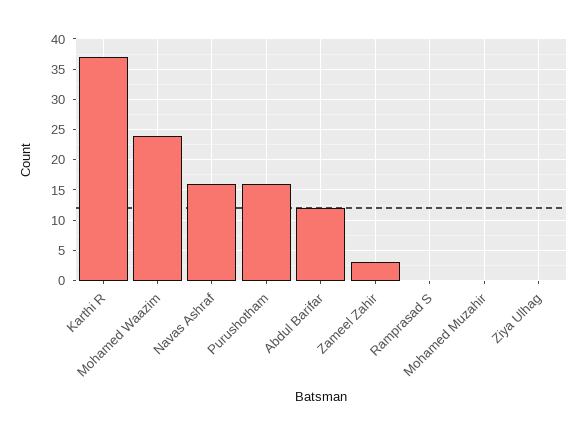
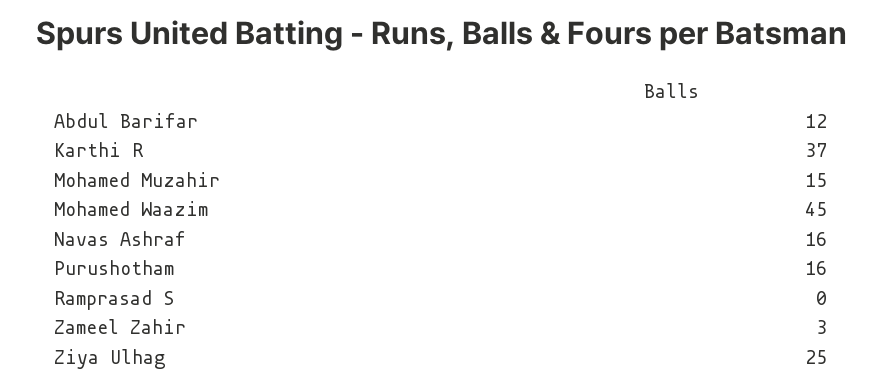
  {
    "Karthi R": 37,
-   "Mohamed Waazim": 24,
+   "Mohamed Waazim": 45,
    "Navas Ashraf": 16,
    "Purushotham": 16,
    "Abdul Barifar": 12,
    "Zameel Zahir": 3,
    "Ramprasad S": 0,
-   "Mohamed Muzahir": 0,
+   "Mohamed Muzahir": 15,
-   "Ziya Ulhag": 0
+   "Ziya Ulhag": 25
  }

